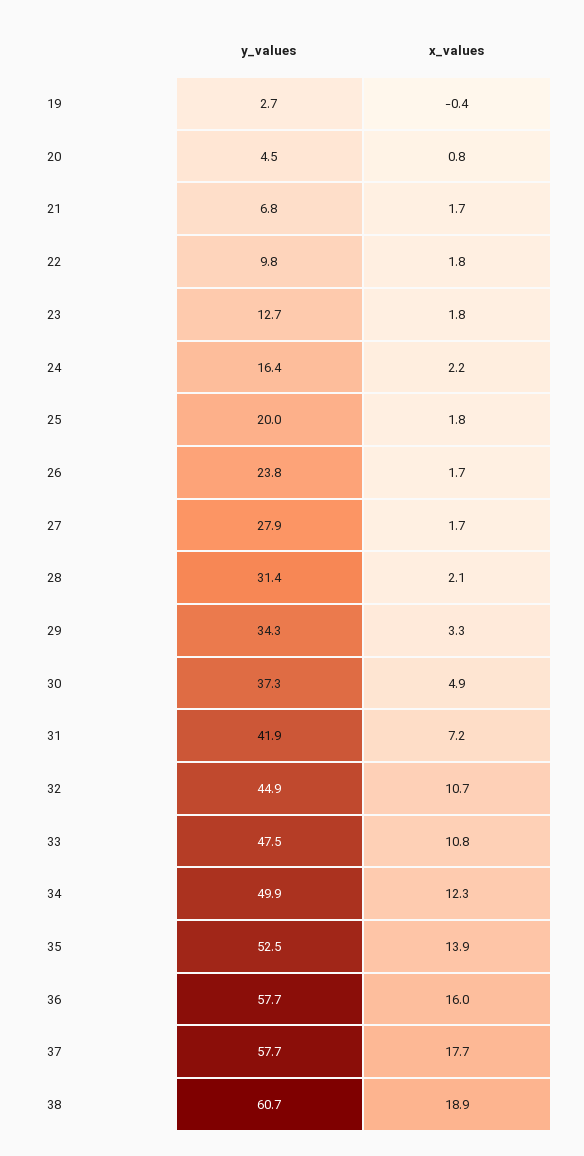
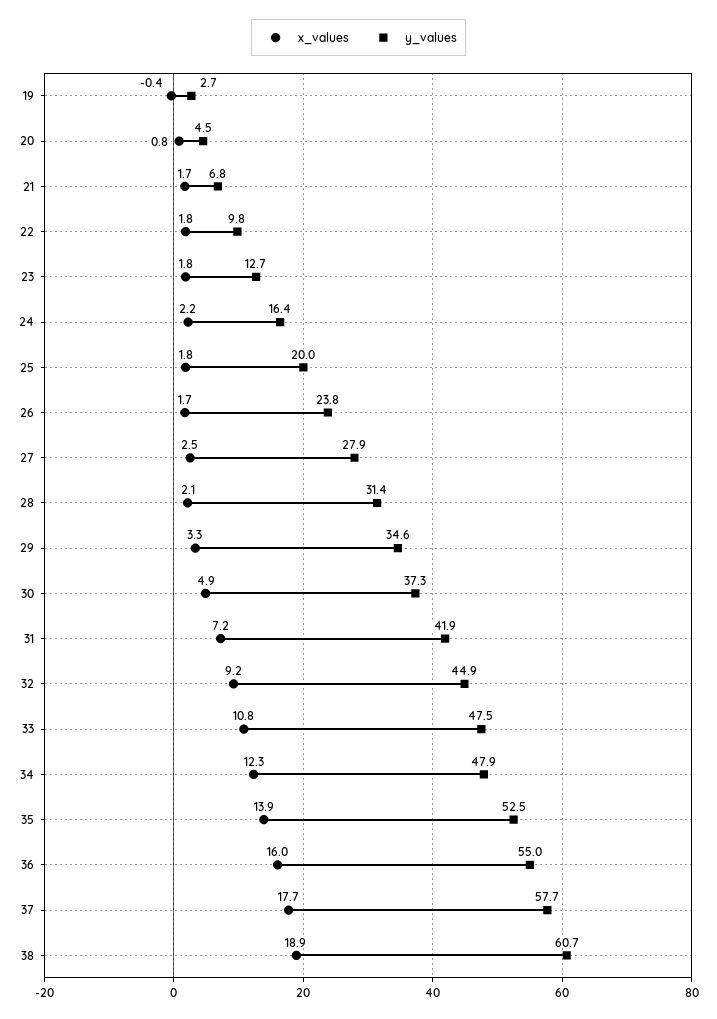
  {
    "y_values": {
      "19": 2.7,
      "20": 4.5,
      "21": 6.8,
      "22": 9.8,
      "23": 12.7,
      "24": 16.4,
      "25": 20,
      "26": 23.8,
      "27": 27.9,
      "28": 31.4,
-     "29": 34.3,
+     "29": 34.6,
      "30": 37.3,
      "31": 41.9,
      "32": 44.9,
      "33": 47.5,
-     "34": 49.9,
+     "34": 47.9,
      "35": 52.5,
-     "36": 57.7,
+     "36": 55,
      "37": 57.7,
      "38": 60.7
    },
    "x_values": {
      "19": -0.4,
      "20": 0.8,
      "21": 1.7,
      "22": 1.8,
      "23": 1.8,
      "24": 2.2,
      "25": 1.8,
      "26": 1.7,
-     "27": 1.7,
+     "27": 2.5,
      "28": 2.1,
      "29": 3.3,
      "30": 4.9,
      "31": 7.2,
-     "32": 10.7,
+     "32": 9.2,
      "33": 10.8,
      "34": 12.3,
      "35": 13.9,
      "36": 16,
      "37": 17.7,
      "38": 18.9
    }
  }

